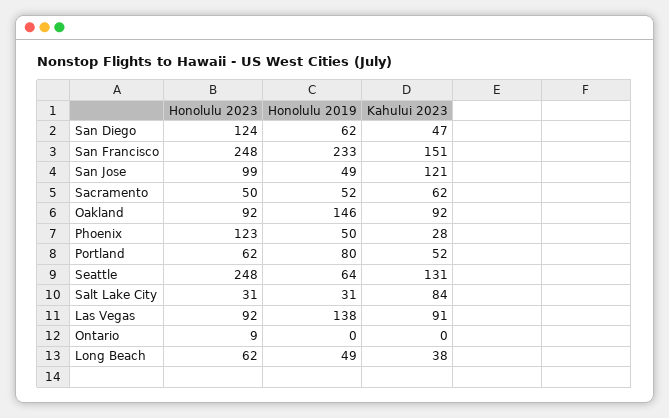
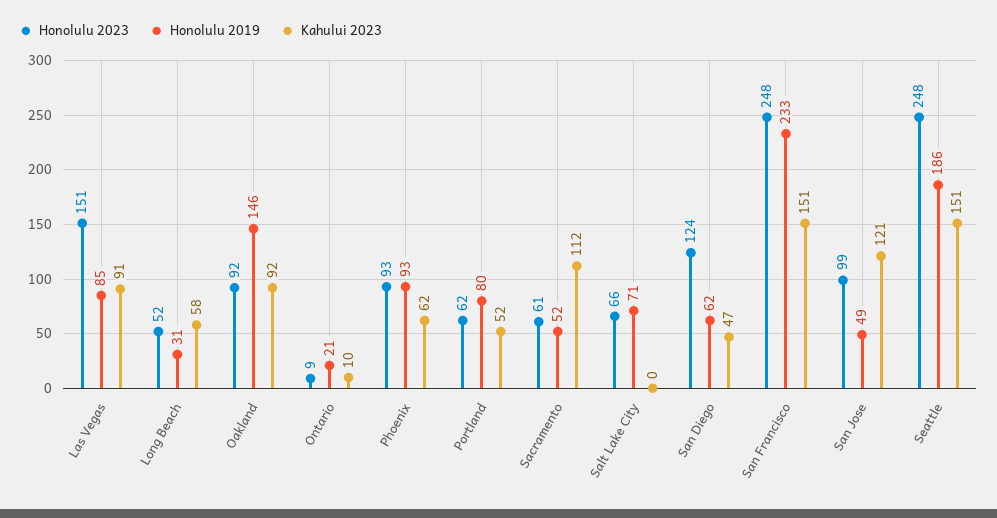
  {
    "Honolulu 2023": {
      "San Diego": 124,
      "San Francisco": 248,
      "San Jose": 99,
-     "Sacramento": 50,
+     "Sacramento": 61,
      "Oakland": 92,
-     "Phoenix": 123,
+     "Phoenix": 93,
      "Portland": 62,
      "Seattle": 248,
-     "Salt Lake City": 31,
+     "Salt Lake City": 66,
-     "Las Vegas": 92,
+     "Las Vegas": 151,
      "Ontario": 9,
-     "Long Beach": 62
+     "Long Beach": 52
    },
    "Honolulu 2019": {
      "San Diego": 62,
      "San Francisco": 233,
      "San Jose": 49,
      "Sacramento": 52,
      "Oakland": 146,
-     "Phoenix": 50,
+     "Phoenix": 93,
      "Portland": 80,
-     "Seattle": 64,
+     "Seattle": 186,
-     "Salt Lake City": 31,
+     "Salt Lake City": 71,
-     "Las Vegas": 138,
+     "Las Vegas": 85,
-     "Ontario": 0,
+     "Ontario": 21,
-     "Long Beach": 49
+     "Long Beach": 31
    },
    "Kahului 2023": {
      "San Diego": 47,
      "San Francisco": 151,
      "San Jose": 121,
-     "Sacramento": 62,
+     "Sacramento": 112,
      "Oakland": 92,
-     "Phoenix": 28,
+     "Phoenix": 62,
      "Portland": 52,
-     "Seattle": 131,
+     "Seattle": 151,
-     "Salt Lake City": 84,
+     "Salt Lake City": 0,
      "Las Vegas": 91,
-     "Ontario": 0,
+     "Ontario": 10,
-     "Long Beach": 38
+     "Long Beach": 58
    }
  }

